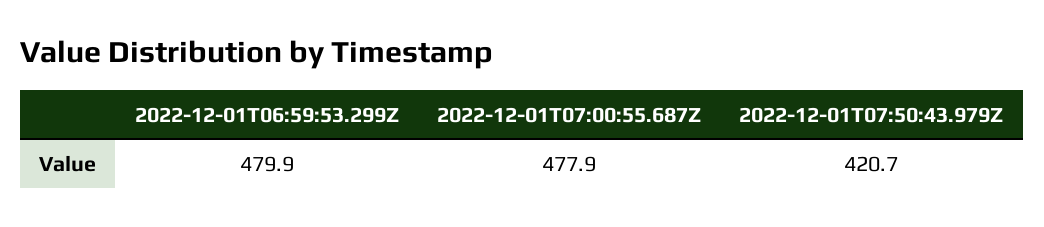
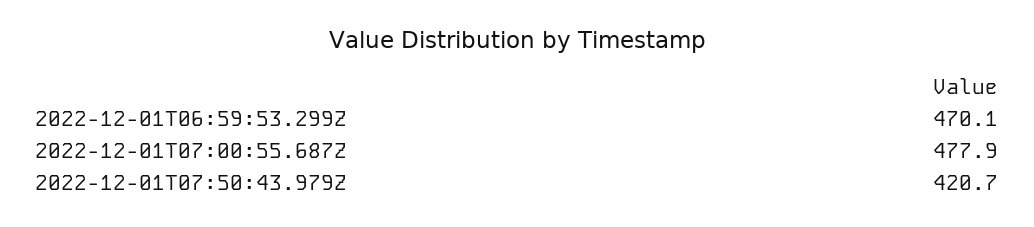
  {
-   "2022-12-01T06:59:53.299Z": 479.9,
+   "2022-12-01T06:59:53.299Z": 470.1,
    "2022-12-01T07:00:55.687Z": 477.9,
    "2022-12-01T07:50:43.979Z": 420.7
  }

